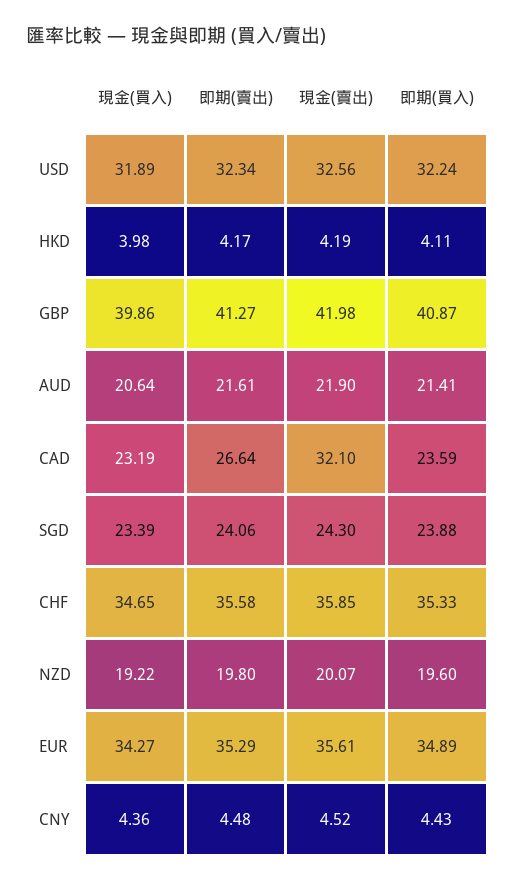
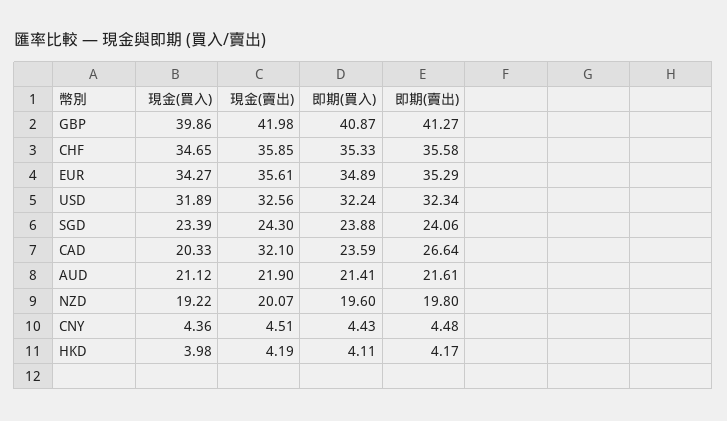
  {
    "現金(買入)": {
      "USD": 31.89,
      "HKD": 3.98,
      "GBP": 39.86,
-     "AUD": 20.64,
+     "AUD": 21.12,
-     "CAD": 23.19,
+     "CAD": 20.33,
      "SGD": 23.39,
      "CHF": 34.65,
      "NZD": 19.22,
      "EUR": 34.27,
      "CNY": 4.36
    },
    "即期(賣出)": {
      "USD": 32.34,
      "HKD": 4.17,
      "GBP": 41.27,
      "AUD": 21.61,
      "CAD": 26.64,
      "SGD": 24.06,
      "CHF": 35.58,
      "NZD": 19.8,
      "EUR": 35.29,
      "CNY": 4.48
    },
    "現金(賣出)": {
      "USD": 32.56,
      "HKD": 4.19,
      "GBP": 41.98,
      "AUD": 21.9,
      "CAD": 32.1,
      "SGD": 24.3,
      "CHF": 35.85,
      "NZD": 20.07,
      "EUR": 35.61,
-     "CNY": 4.52
+     "CNY": 4.51
    },
    "即期(買入)": {
      "USD": 32.24,
      "HKD": 4.11,
      "GBP": 40.87,
      "AUD": 21.41,
      "CAD": 23.59,
      "SGD": 23.88,
      "CHF": 35.33,
      "NZD": 19.6,
      "EUR": 34.89,
      "CNY": 4.43
    }
  }

